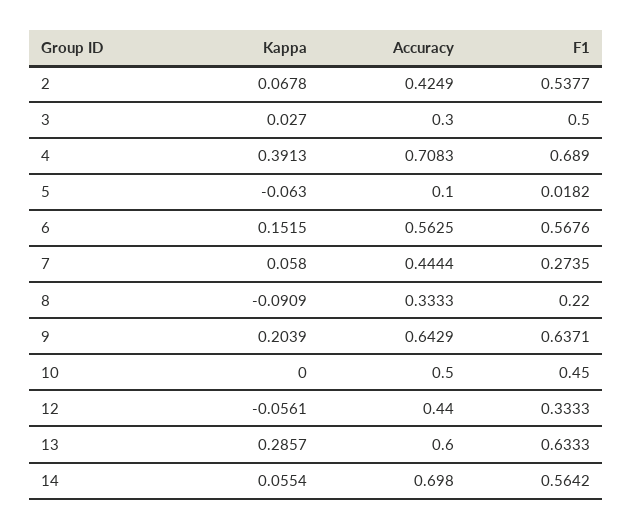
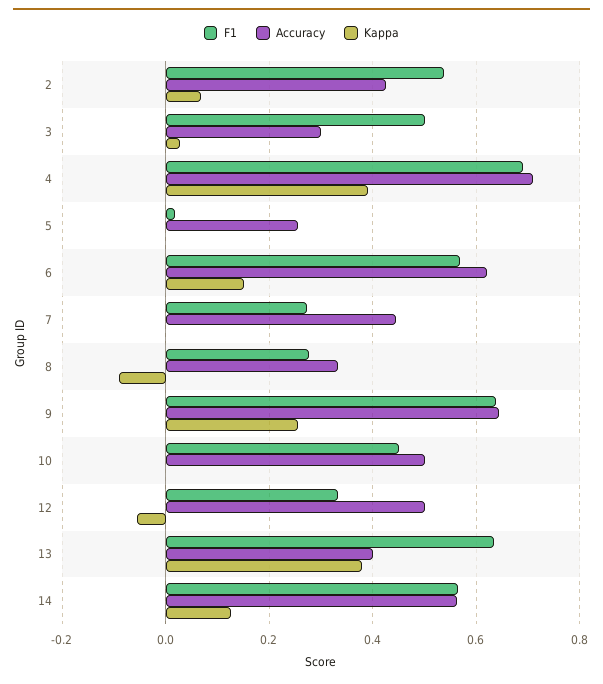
  {
    "Kappa": {
      "2": 0.0678,
      "3": 0.027,
      "4": 0.3913,
-     "5": -0.063,
+     "5": 0,
      "6": 0.1515,
-     "7": 0.058,
+     "7": 0,
      "8": -0.0909,
-     "9": 0.2039,
+     "9": 0.26,
      "10": 0,
      "12": -0.0561,
-     "13": 0.2857,
+     "13": 0.38,
-     "14": 0.0554
+     "14": 0.12
    },
    "Accuracy": {
      "2": 0.4249,
      "3": 0.3,
      "4": 0.7083,
-     "5": 0.1,
+     "5": 0.26,
-     "6": 0.5625,
+     "6": 0.62,
      "7": 0.4444,
      "8": 0.3333,
      "9": 0.6429,
      "10": 0.5,
-     "12": 0.44,
+     "12": 0.5,
-     "13": 0.6,
+     "13": 0.4,
-     "14": 0.698
+     "14": 0.56
    },
    "F1": {
      "2": 0.5377,
      "3": 0.5,
      "4": 0.689,
      "5": 0.0182,
      "6": 0.5676,
      "7": 0.2735,
-     "8": 0.22,
+     "8": 0.28,
      "9": 0.6371,
      "10": 0.45,
      "12": 0.3333,
      "13": 0.6333,
      "14": 0.5642
    }
  }

